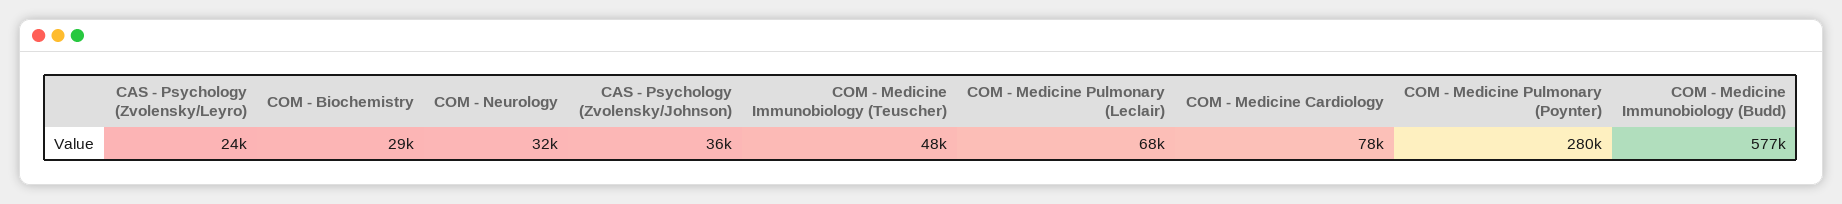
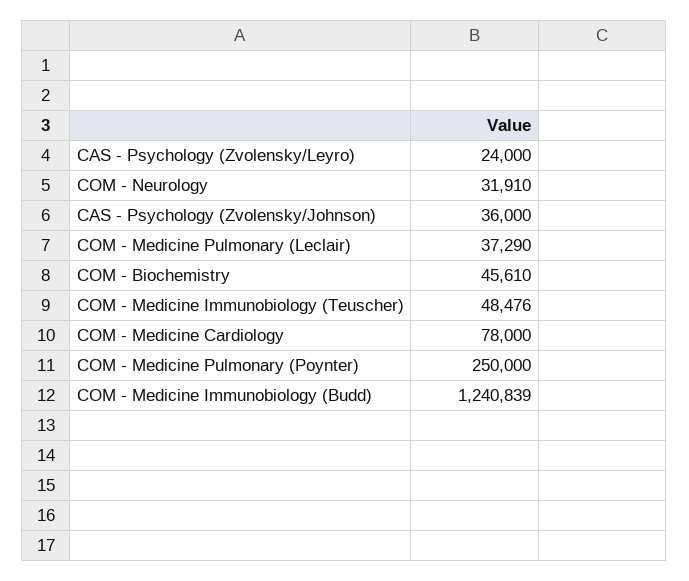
  {
    "CAS - Psychology (Zvolensky/Leyro)": 24000,
-   "COM - Biochemistry": 29000,
+   "COM - Biochemistry": 45610,
    "COM - Neurology": 31910,
    "CAS - Psychology (Zvolensky/Johnson)": 36000,
    "COM - Medicine Immunobiology (Teuscher)": 48476,
-   "COM - Medicine Pulmonary (Leclair)": 68000,
+   "COM - Medicine Pulmonary (Leclair)": 37290,
    "COM - Medicine Cardiology": 78000,
-   "COM - Medicine Pulmonary (Poynter)": 280000,
+   "COM - Medicine Pulmonary (Poynter)": 250000,
-   "COM - Medicine Immunobiology (Budd)": 577000
+   "COM - Medicine Immunobiology (Budd)": 1240839
  }

